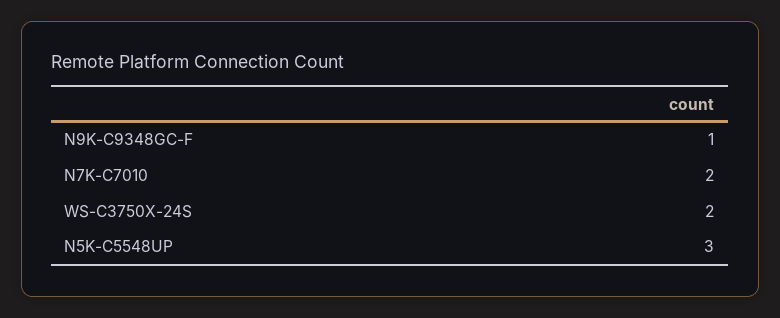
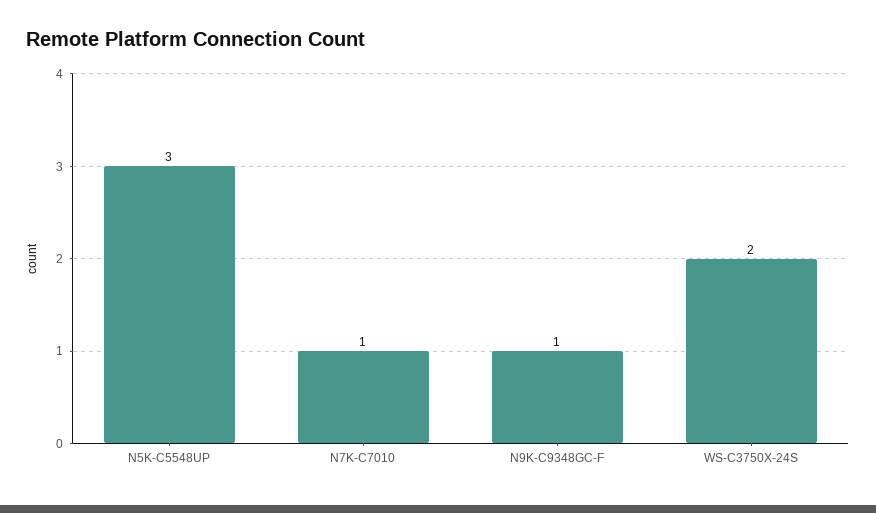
  {
    "N9K-C9348GC-F": 1,
-   "N7K-C7010": 2,
+   "N7K-C7010": 1,
    "WS-C3750X-24S": 2,
    "N5K-C5548UP": 3
  }

